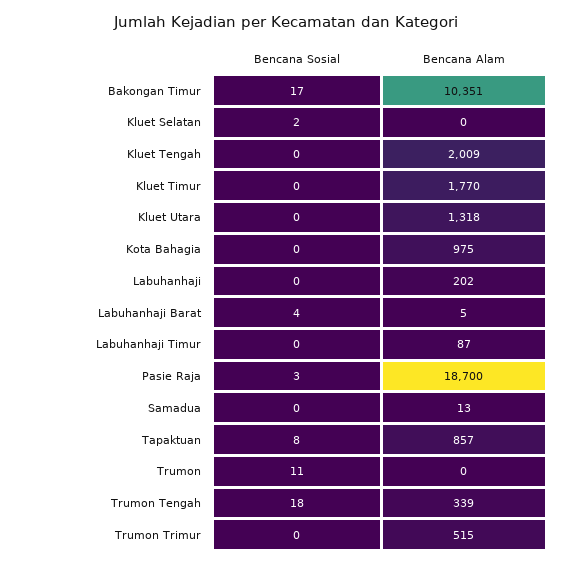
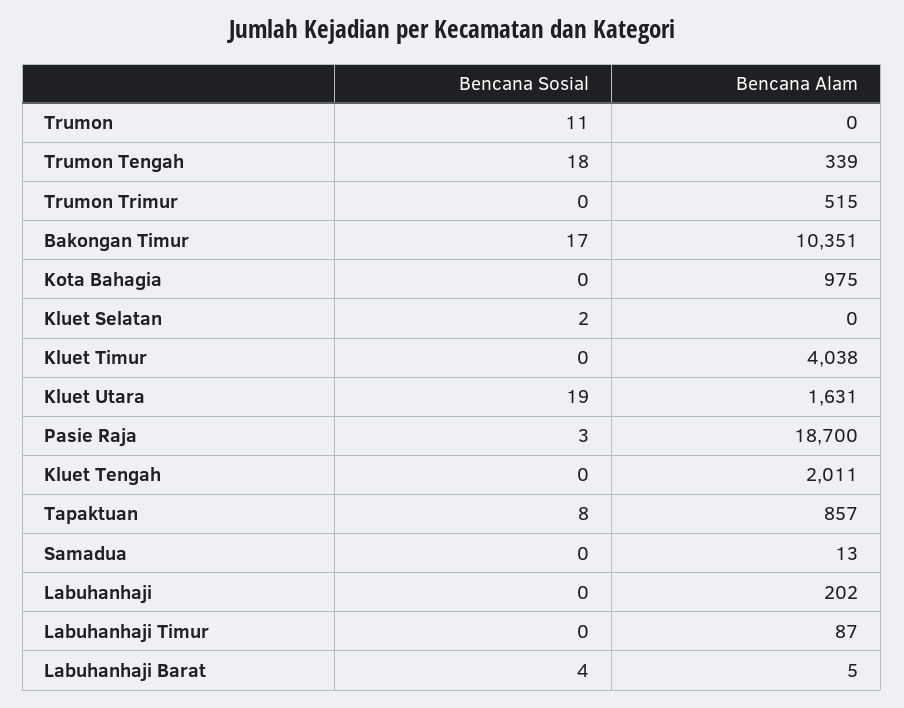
  {
    "Bencana Sosial": {
      "Bakongan Timur": 17,
      "Kluet Selatan": 2,
      "Kluet Tengah": 0,
      "Kluet Timur": 0,
-     "Kluet Utara": 0,
+     "Kluet Utara": 19,
      "Kota Bahagia": 0,
      "Labuhanhaji": 0,
      "Labuhanhaji Barat": 4,
      "Labuhanhaji Timur": 0,
      "Pasie Raja": 3,
      "Samadua": 0,
      "Tapaktuan": 8,
      "Trumon": 11,
      "Trumon Tengah": 18,
      "Trumon Trimur": 0
    },
    "Bencana Alam": {
      "Bakongan Timur": 10351,
      "Kluet Selatan": 0,
-     "Kluet Tengah": 2009,
+     "Kluet Tengah": 2011,
-     "Kluet Timur": 1770,
+     "Kluet Timur": 4038,
-     "Kluet Utara": 1318,
+     "Kluet Utara": 1631,
      "Kota Bahagia": 975,
      "Labuhanhaji": 202,
      "Labuhanhaji Barat": 5,
      "Labuhanhaji Timur": 87,
      "Pasie Raja": 18700,
      "Samadua": 13,
      "Tapaktuan": 857,
      "Trumon": 0,
      "Trumon Tengah": 339,
      "Trumon Trimur": 515
    }
  }

